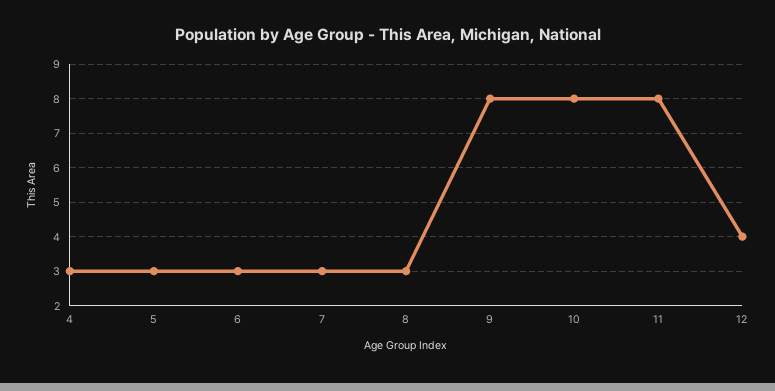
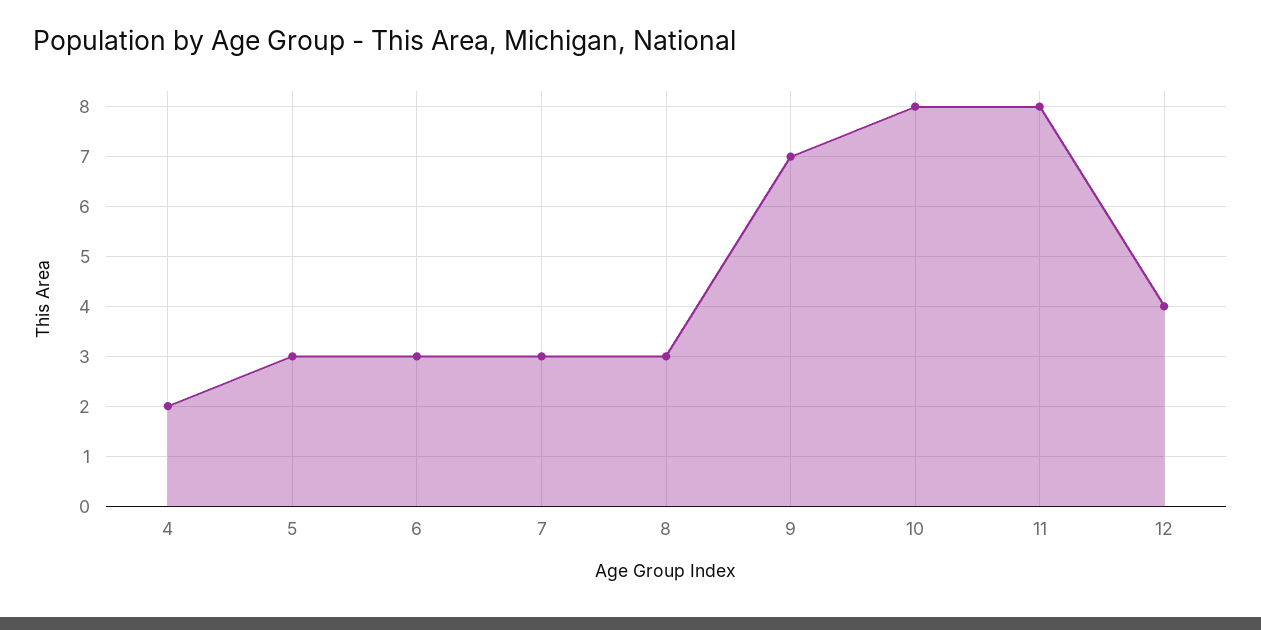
  {
-   "4": 3,
+   "4": 2,
    "5": 3,
    "6": 3,
    "7": 3,
    "8": 3,
-   "9": 8,
+   "9": 7,
    "10": 8,
    "11": 8,
    "12": 4
  }

